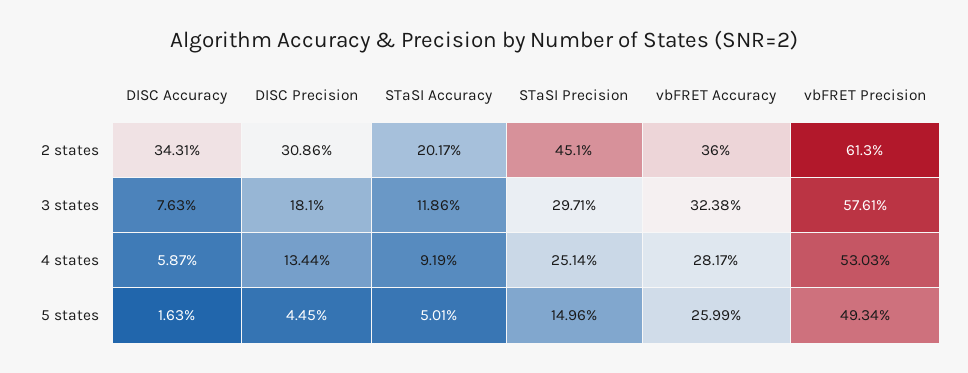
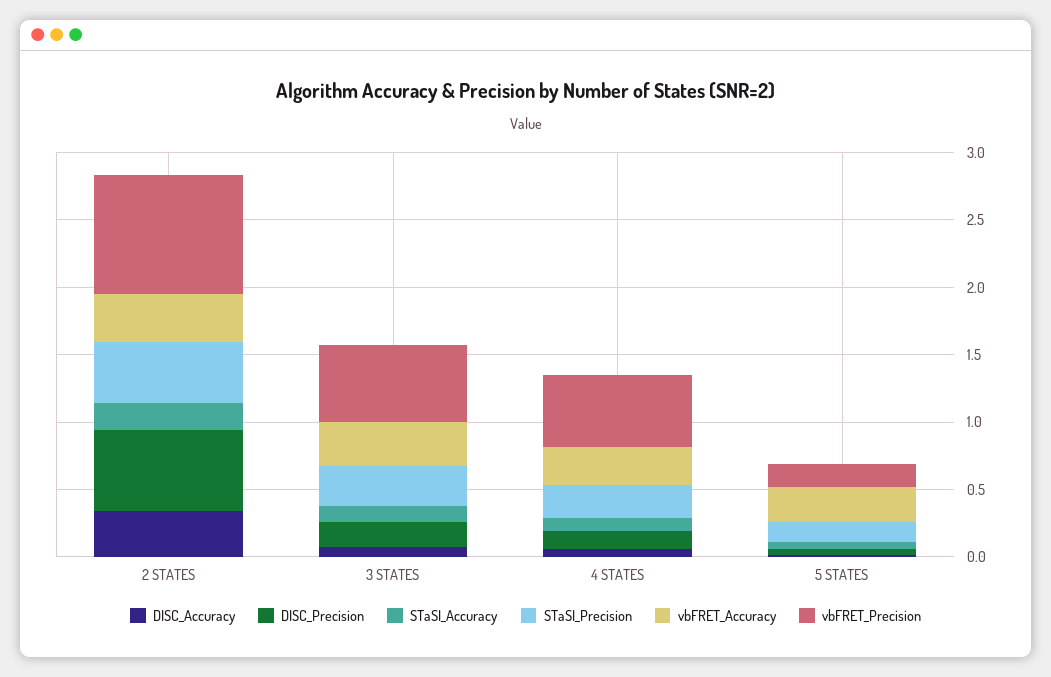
  {
    "DISC Accuracy": {
      "2 states": 0.3431,
      "3 states": 0.0763,
      "4 states": 0.0587,
      "5 states": 0.0163
    },
    "DISC Precision": {
-     "2 states": 0.3086,
+     "2 states": 0.6,
      "3 states": 0.181,
      "4 states": 0.1344,
      "5 states": 0.0445
    },
    "STaSI Accuracy": {
      "2 states": 0.2017,
      "3 states": 0.1186,
      "4 states": 0.0919,
      "5 states": 0.0501
    },
    "STaSI Precision": {
      "2 states": 0.451,
      "3 states": 0.2971,
      "4 states": 0.2514,
      "5 states": 0.1496
    },
    "vbFRET Accuracy": {
      "2 states": 0.36,
      "3 states": 0.3238,
      "4 states": 0.2817,
      "5 states": 0.2599
    },
    "vbFRET Precision": {
-     "2 states": 0.613,
+     "2 states": 0.9,
      "3 states": 0.5761,
      "4 states": 0.5303,
-     "5 states": 0.4934
+     "5 states": 0.2
    }
  }

